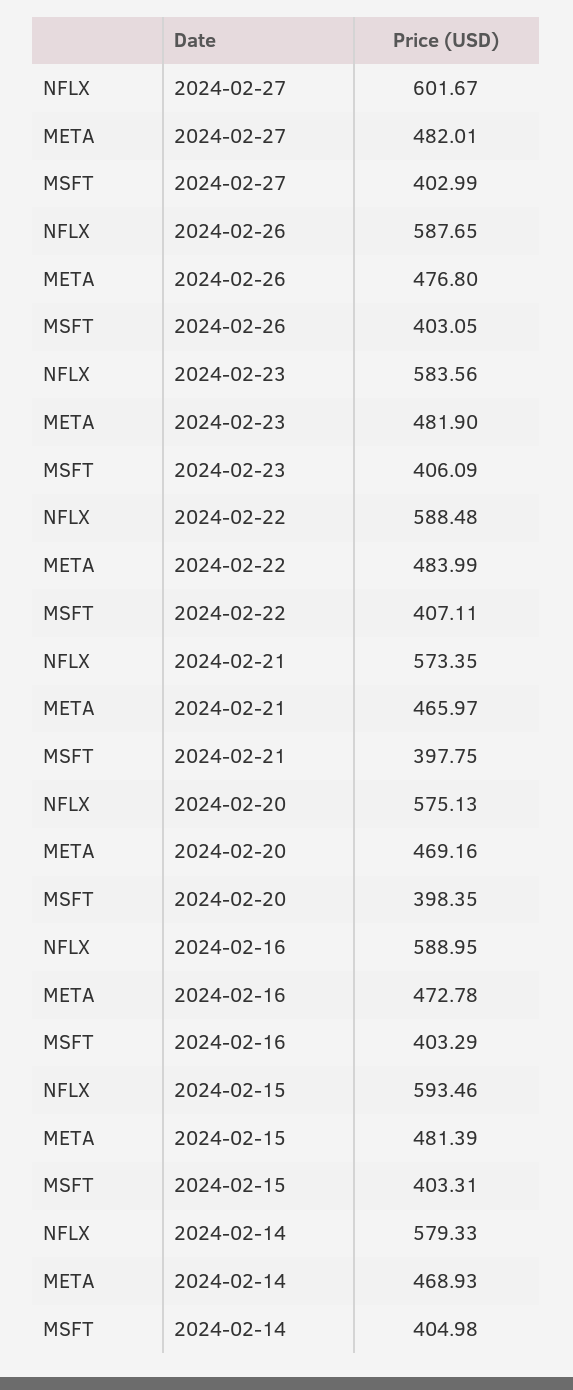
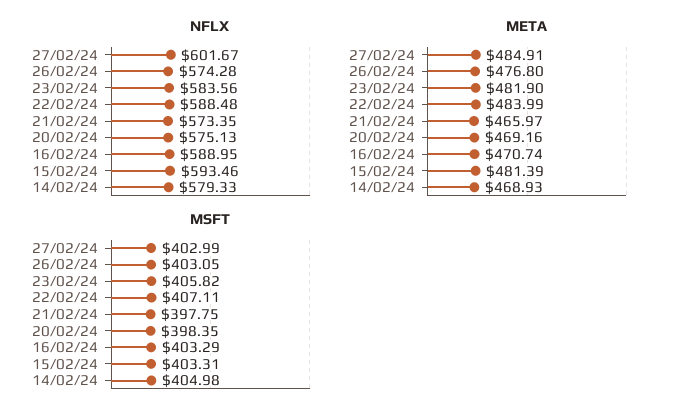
  {
    "NFLX": {
      "2024-02-27": 601.67,
-     "2024-02-26": 587.65,
+     "2024-02-26": 574.28,
      "2024-02-23": 583.56,
      "2024-02-22": 588.48,
      "2024-02-21": 573.35,
      "2024-02-20": 575.13,
      "2024-02-16": 588.95,
      "2024-02-15": 593.46,
      "2024-02-14": 579.33
    },
    "META": {
-     "2024-02-27": 482.01,
+     "2024-02-27": 484.91,
      "2024-02-26": 476.8,
      "2024-02-23": 481.9,
      "2024-02-22": 483.99,
      "2024-02-21": 465.97,
      "2024-02-20": 469.16,
-     "2024-02-16": 472.78,
+     "2024-02-16": 470.74,
      "2024-02-15": 481.39,
      "2024-02-14": 468.93
    },
    "MSFT": {
      "2024-02-27": 402.99,
      "2024-02-26": 403.05,
-     "2024-02-23": 406.09,
+     "2024-02-23": 405.82,
      "2024-02-22": 407.11,
      "2024-02-21": 397.75,
      "2024-02-20": 398.35,
      "2024-02-16": 403.29,
      "2024-02-15": 403.31,
      "2024-02-14": 404.98
    }
  }

